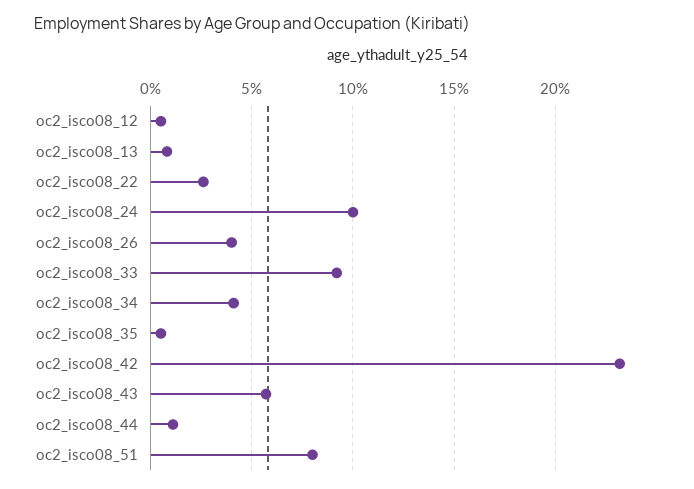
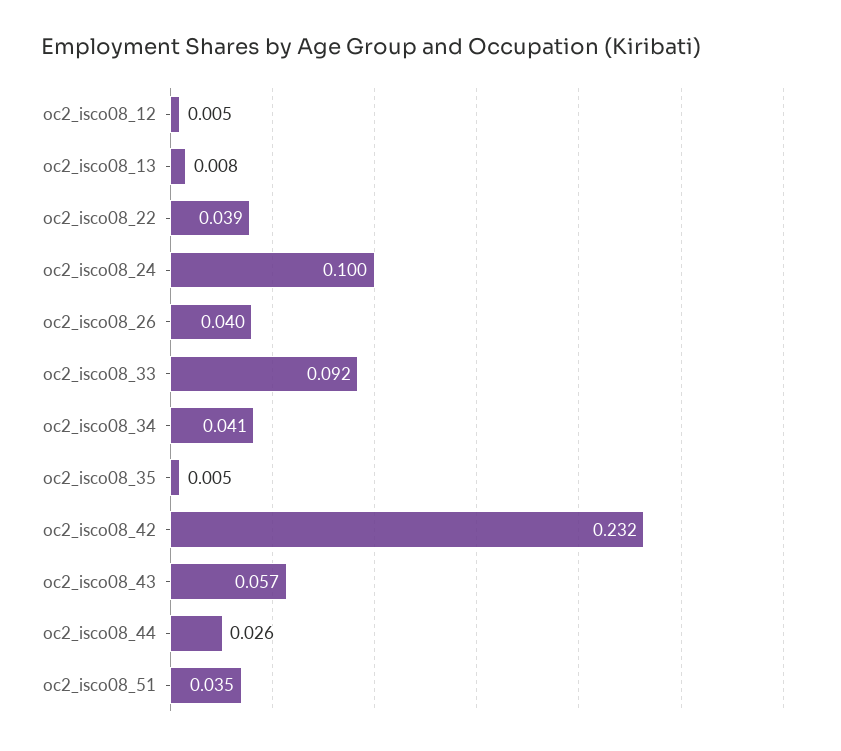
  {
    "oc2_isco08_12": 0.005,
    "oc2_isco08_13": 0.008,
-   "oc2_isco08_22": 0.025,
+   "oc2_isco08_22": 0.039,
    "oc2_isco08_24": 0.1,
    "oc2_isco08_26": 0.04,
    "oc2_isco08_33": 0.092,
    "oc2_isco08_34": 0.041,
    "oc2_isco08_35": 0.005,
    "oc2_isco08_42": 0.232,
    "oc2_isco08_43": 0.057,
-   "oc2_isco08_44": 0.01,
+   "oc2_isco08_44": 0.026,
-   "oc2_isco08_51": 0.08
+   "oc2_isco08_51": 0.035
  }

